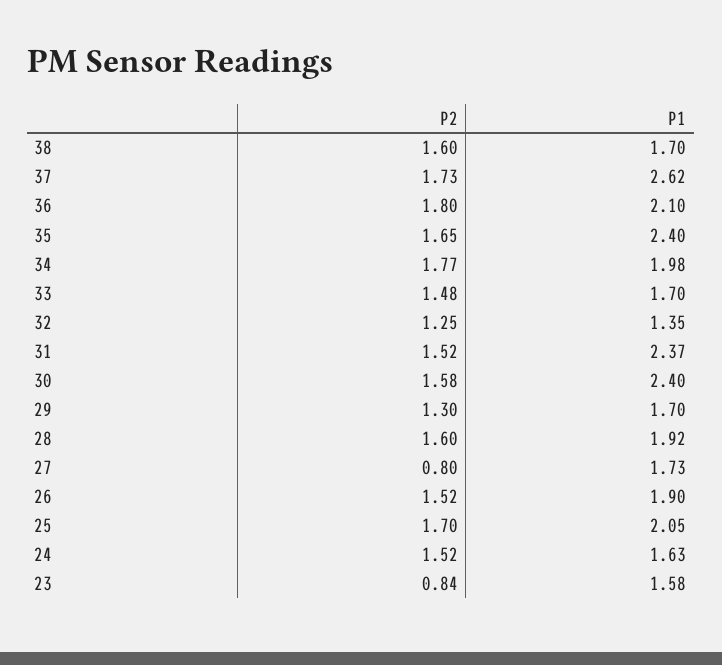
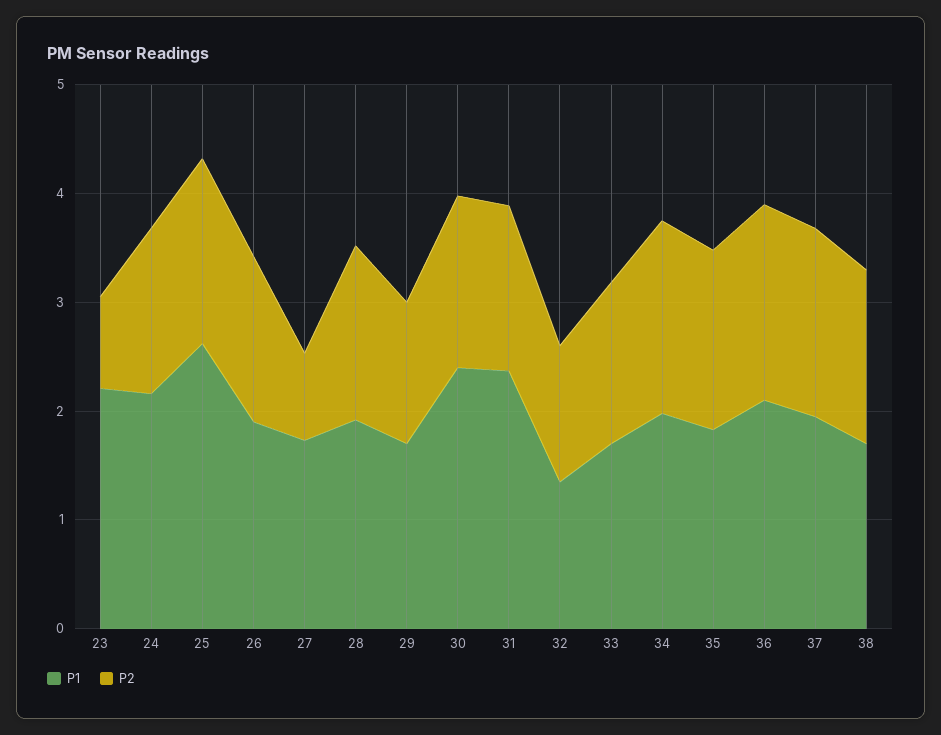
  {
    "P2": {
      "38": 1.6,
      "37": 1.73,
      "36": 1.8,
      "35": 1.65,
      "34": 1.77,
      "33": 1.48,
      "32": 1.25,
      "31": 1.52,
      "30": 1.58,
      "29": 1.3,
      "28": 1.6,
      "27": 0.8,
      "26": 1.52,
      "25": 1.7,
      "24": 1.52,
      "23": 0.84
    },
    "P1": {
      "38": 1.7,
-     "37": 2.62,
+     "37": 2,
      "36": 2.1,
-     "35": 2.4,
+     "35": 1.8,
      "34": 1.98,
      "33": 1.7,
      "32": 1.35,
      "31": 2.37,
      "30": 2.4,
      "29": 1.7,
      "28": 1.92,
      "27": 1.73,
      "26": 1.9,
-     "25": 2.05,
+     "25": 2.6,
-     "24": 1.63,
+     "24": 2.2,
-     "23": 1.58
+     "23": 2.2
    }
  }

